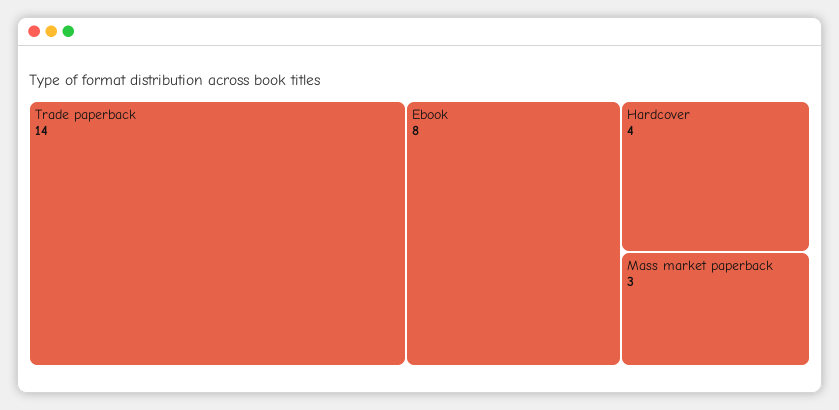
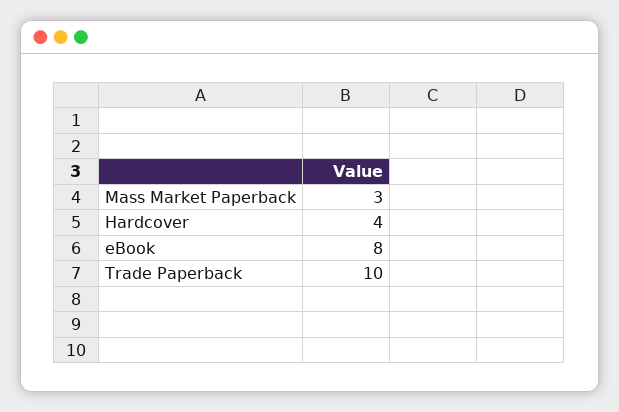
  {
-   "Trade paperback": 14,
+   "Trade paperback": 10,
    "Ebook": 8,
    "Hardcover": 4,
    "Mass market paperback": 3
  }

